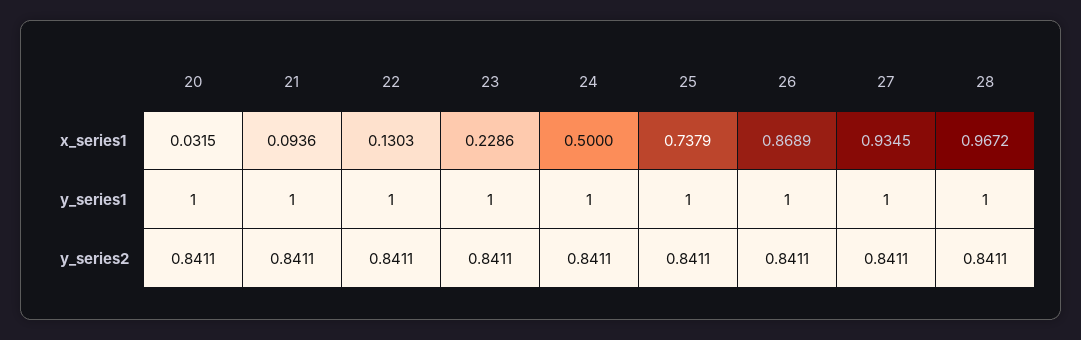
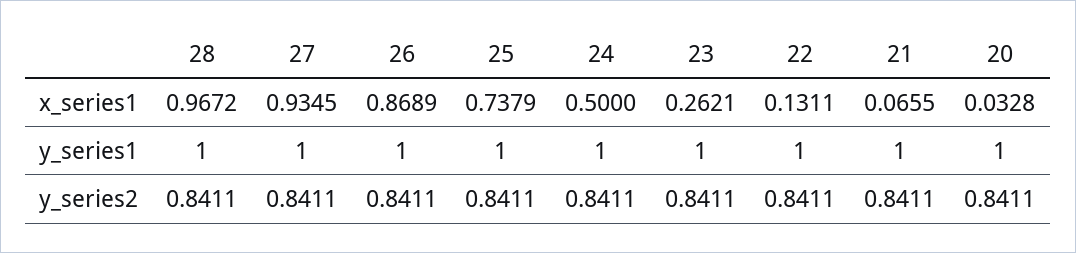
  {
    "20": {
-     "x_series1": 0.0315,
+     "x_series1": 0.0328,
      "y_series1": 1,
      "y_series2": 0.8411
    },
    "21": {
-     "x_series1": 0.0936,
+     "x_series1": 0.0655,
      "y_series1": 1,
      "y_series2": 0.8411
    },
    "22": {
-     "x_series1": 0.1303,
+     "x_series1": 0.1311,
      "y_series1": 1,
      "y_series2": 0.8411
    },
    "23": {
-     "x_series1": 0.2286,
+     "x_series1": 0.2621,
      "y_series1": 1,
      "y_series2": 0.8411
    },
    "24": {
      "x_series1": 0.5,
      "y_series1": 1,
      "y_series2": 0.8411
    },
    "25": {
      "x_series1": 0.7379,
      "y_series1": 1,
      "y_series2": 0.8411
    },
    "26": {
      "x_series1": 0.8689,
      "y_series1": 1,
      "y_series2": 0.8411
    },
    "27": {
      "x_series1": 0.9345,
      "y_series1": 1,
      "y_series2": 0.8411
    },
    "28": {
      "x_series1": 0.9672,
      "y_series1": 1,
      "y_series2": 0.8411
    }
  }

